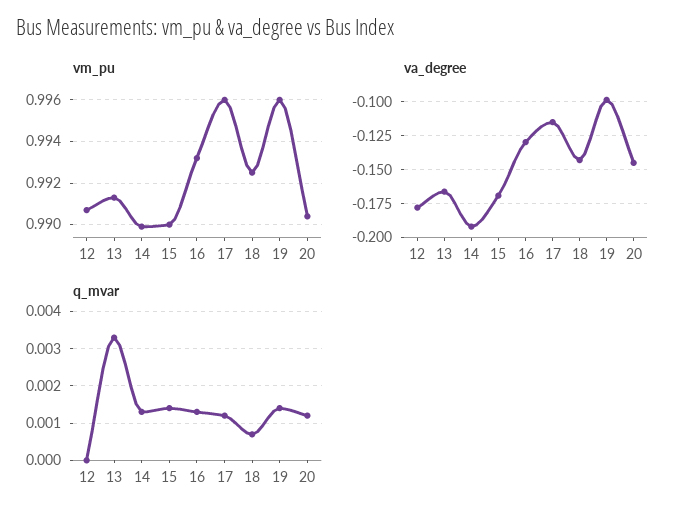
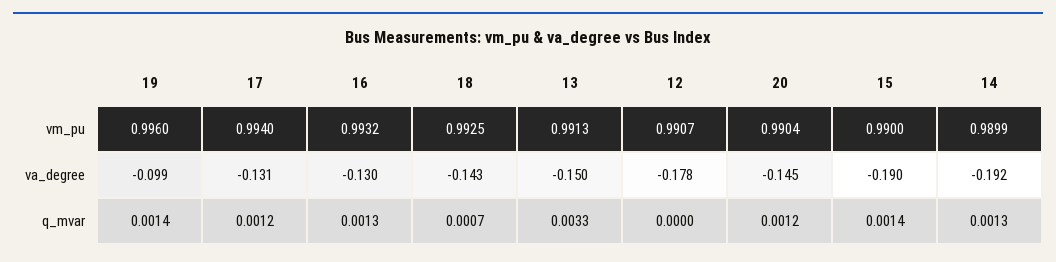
  {
    "vm_pu": {
      "12": 0.9907,
      "13": 0.9913,
      "14": 0.9899,
      "15": 0.99,
      "16": 0.9932,
-     "17": 0.996,
+     "17": 0.994,
      "18": 0.9925,
      "19": 0.996,
      "20": 0.9904
    },
    "va_degree": {
      "12": -0.178,
-     "13": -0.165,
+     "13": -0.15,
      "14": -0.192,
-     "15": -0.17,
+     "15": -0.19,
      "16": -0.13,
-     "17": -0.115,
+     "17": -0.131,
      "18": -0.143,
      "19": -0.099,
      "20": -0.145
    },
    "q_mvar": {
      "12": 0,
      "13": 0.0033,
      "14": 0.0013,
      "15": 0.0014,
      "16": 0.0013,
      "17": 0.0012,
      "18": 0.0007,
      "19": 0.0014,
      "20": 0.0012
    }
  }

